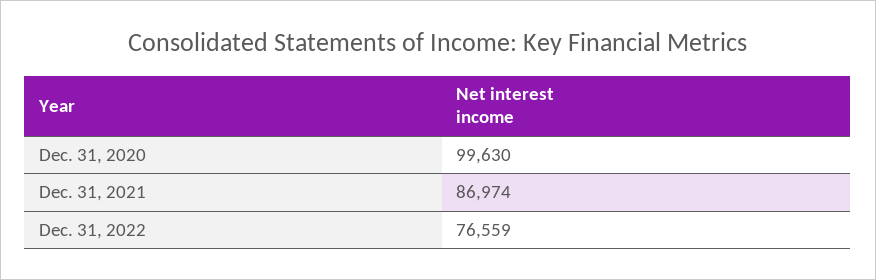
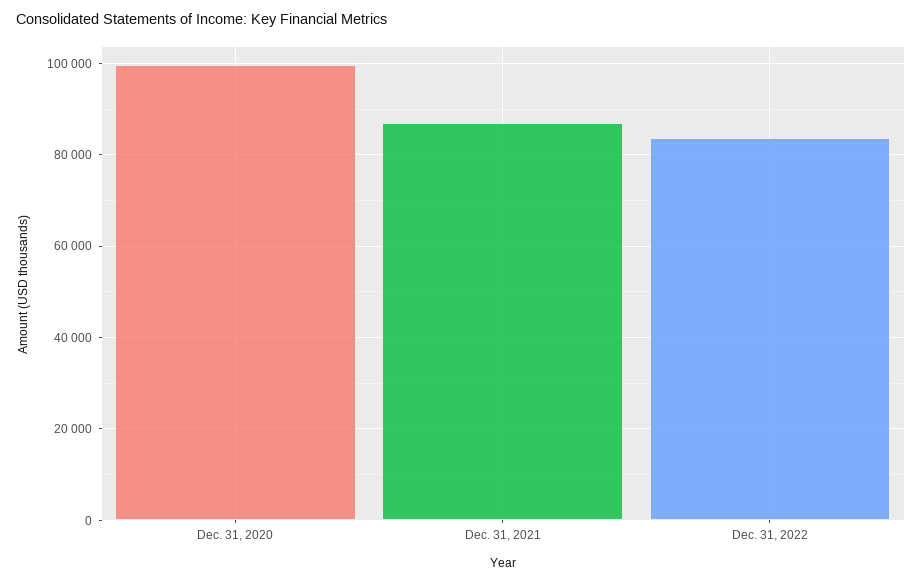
  {
    "Dec. 31, 2020": 99630,
    "Dec. 31, 2021": 86974,
-   "Dec. 31, 2022": 76559
+   "Dec. 31, 2022": 84000
  }

